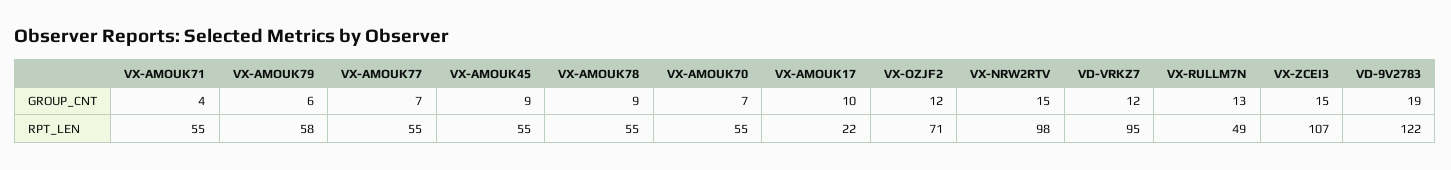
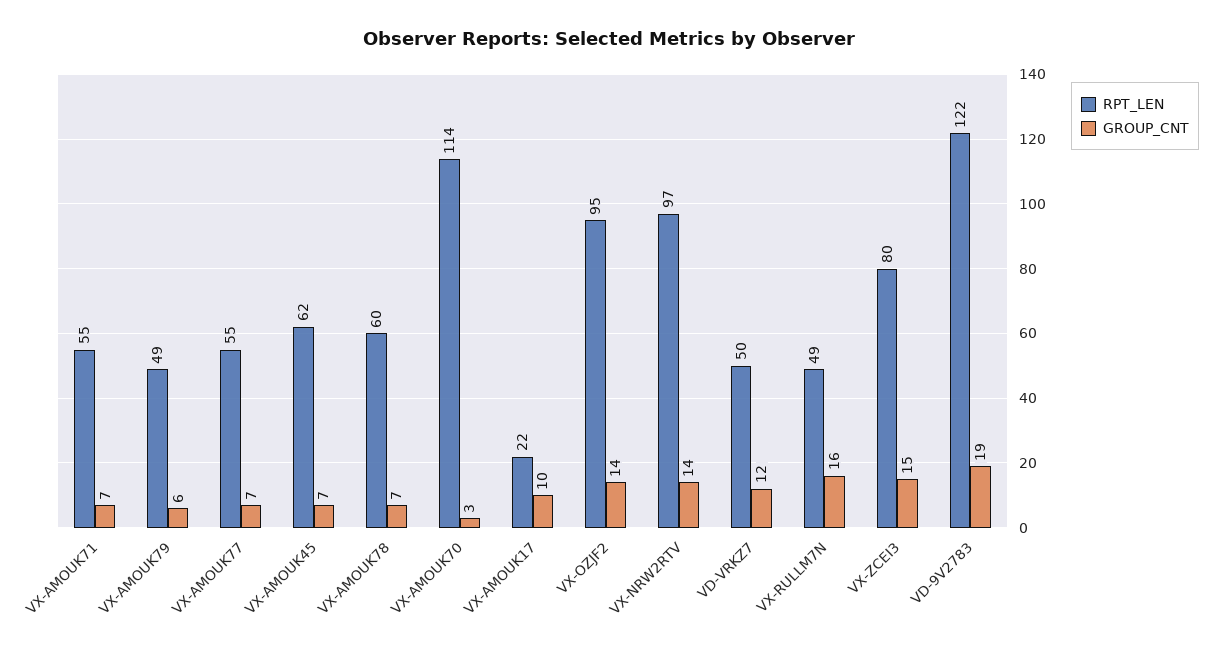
  {
    "GROUP_CNT": {
-     "VX-AMOUK71": 4,
+     "VX-AMOUK71": 7,
      "VX-AMOUK79": 6,
      "VX-AMOUK77": 7,
-     "VX-AMOUK45": 9,
+     "VX-AMOUK45": 7,
-     "VX-AMOUK78": 9,
+     "VX-AMOUK78": 7,
-     "VX-AMOUK70": 7,
+     "VX-AMOUK70": 3,
      "VX-AMOUK17": 10,
-     "VX-OZJF2": 12,
+     "VX-OZJF2": 14,
-     "VX-NRW2RTV": 15,
+     "VX-NRW2RTV": 14,
      "VD-VRKZ7": 12,
-     "VX-RULLM7N": 13,
+     "VX-RULLM7N": 16,
      "VX-ZCEI3": 15,
      "VD-9V2783": 19
    },
    "RPT_LEN": {
      "VX-AMOUK71": 55,
-     "VX-AMOUK79": 58,
+     "VX-AMOUK79": 49,
      "VX-AMOUK77": 55,
-     "VX-AMOUK45": 55,
+     "VX-AMOUK45": 62,
-     "VX-AMOUK78": 55,
+     "VX-AMOUK78": 60,
-     "VX-AMOUK70": 55,
+     "VX-AMOUK70": 114,
      "VX-AMOUK17": 22,
-     "VX-OZJF2": 71,
+     "VX-OZJF2": 95,
-     "VX-NRW2RTV": 98,
+     "VX-NRW2RTV": 97,
-     "VD-VRKZ7": 95,
+     "VD-VRKZ7": 50,
      "VX-RULLM7N": 49,
-     "VX-ZCEI3": 107,
+     "VX-ZCEI3": 80,
      "VD-9V2783": 122
    }
  }

